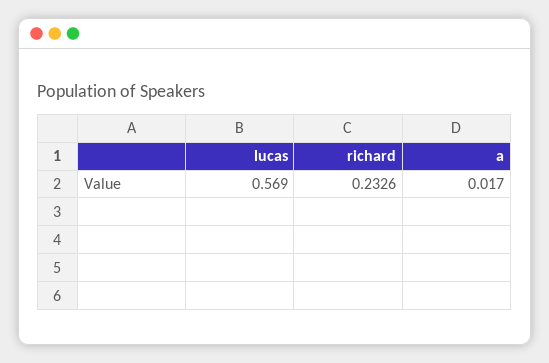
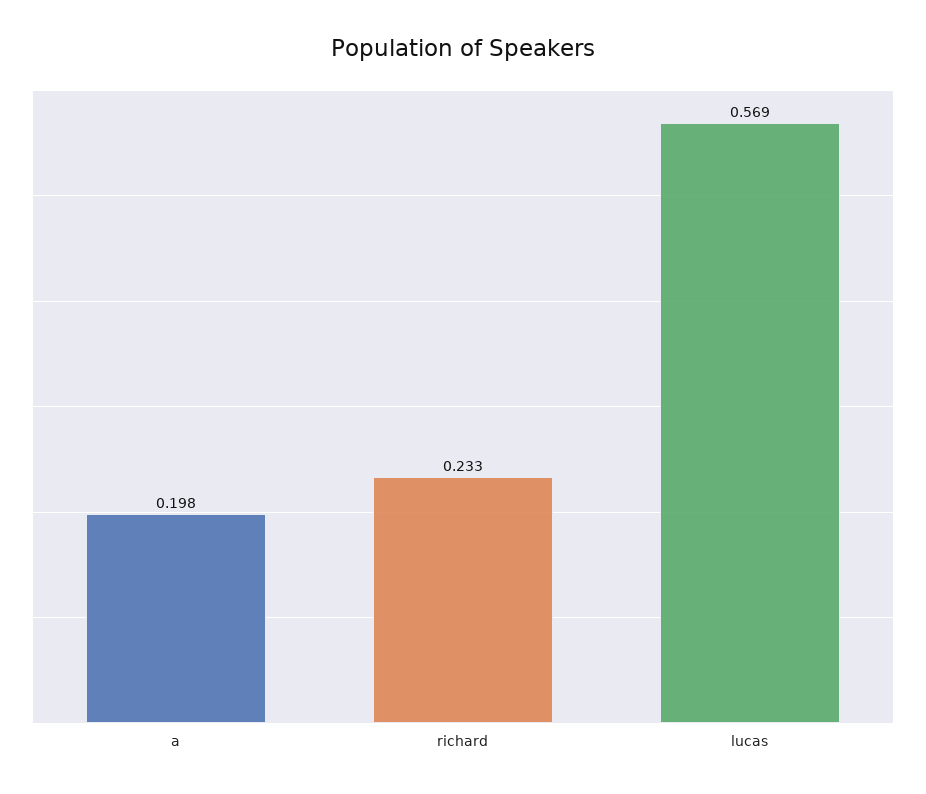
  {
    "lucas": 0.569,
    "richard": 0.2326,
-   "a": 0.017
+   "a": 0.198
  }

